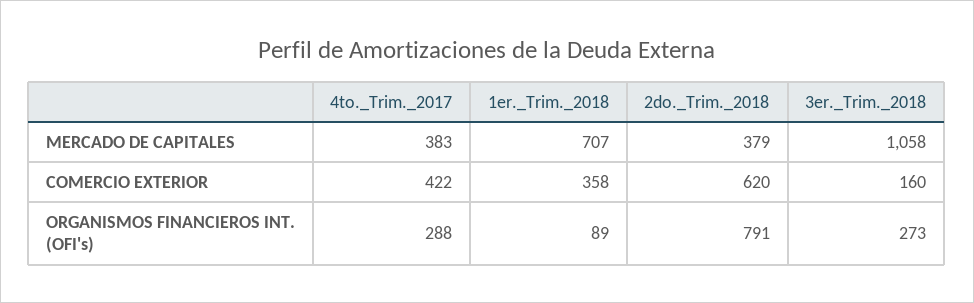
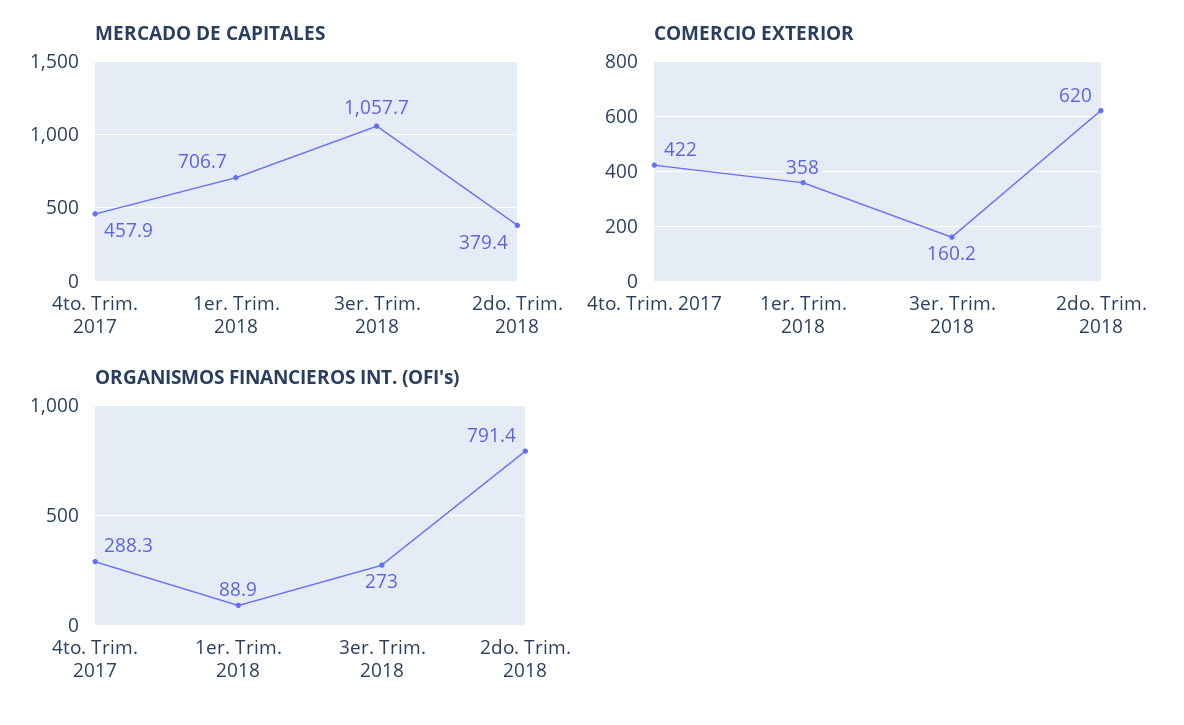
  {
    "MERCADO DE CAPITALES": {
-     "4to._Trim._2017": 383,
+     "4to._Trim._2017": 457.9,
      "1er._Trim._2018": 706.7,
      "2do._Trim._2018": 379.4,
      "3er._Trim._2018": 1057.7
    },
    "COMERCIO EXTERIOR": {
      "4to._Trim._2017": 422,
      "1er._Trim._2018": 358,
      "2do._Trim._2018": 620,
      "3er._Trim._2018": 160.2
    },
    "ORGANISMOS FINANCIEROS INT. (OFI's)": {
      "4to._Trim._2017": 288.3,
      "1er._Trim._2018": 88.9,
      "2do._Trim._2018": 791.4,
      "3er._Trim._2018": 273
    }
  }

